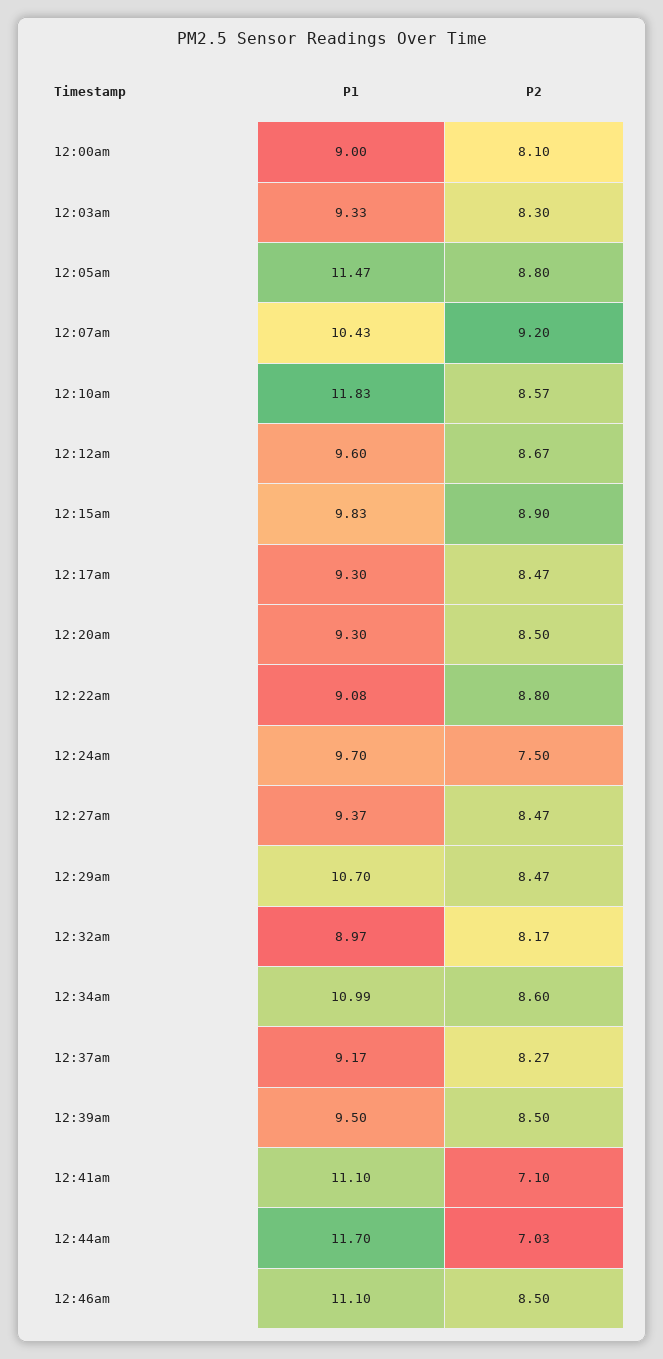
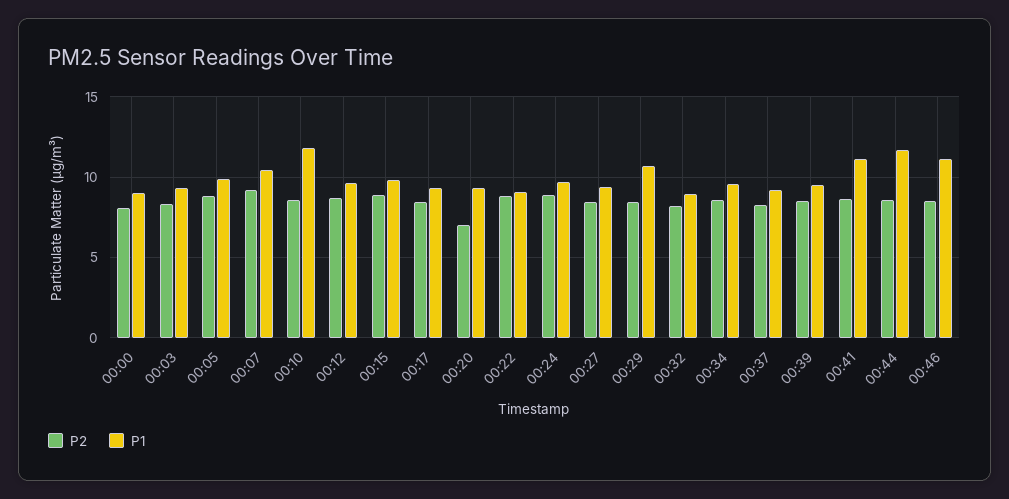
  {
    "P1": {
      "12:00am": 9,
      "12:03am": 9.33,
-     "12:05am": 11.47,
+     "12:05am": 10,
      "12:07am": 10.43,
      "12:10am": 11.83,
      "12:12am": 9.6,
      "12:15am": 9.83,
      "12:17am": 9.3,
      "12:20am": 9.3,
      "12:22am": 9.08,
      "12:24am": 9.7,
      "12:27am": 9.37,
      "12:29am": 10.7,
      "12:32am": 8.97,
-     "12:34am": 10.99,
+     "12:34am": 9.5,
      "12:37am": 9.17,
      "12:39am": 9.5,
      "12:41am": 11.1,
      "12:44am": 11.7,
      "12:46am": 11.1
    },
    "P2": {
      "12:00am": 8.1,
      "12:03am": 8.3,
      "12:05am": 8.8,
      "12:07am": 9.2,
      "12:10am": 8.57,
      "12:12am": 8.67,
      "12:15am": 8.9,
      "12:17am": 8.47,
-     "12:20am": 8.5,
+     "12:20am": 7,
      "12:22am": 8.8,
-     "12:24am": 7.5,
+     "12:24am": 9,
      "12:27am": 8.47,
      "12:29am": 8.47,
      "12:32am": 8.17,
      "12:34am": 8.6,
      "12:37am": 8.27,
      "12:39am": 8.5,
-     "12:41am": 7.1,
+     "12:41am": 8.5,
-     "12:44am": 7.03,
+     "12:44am": 8.5,
      "12:46am": 8.5
    }
  }

